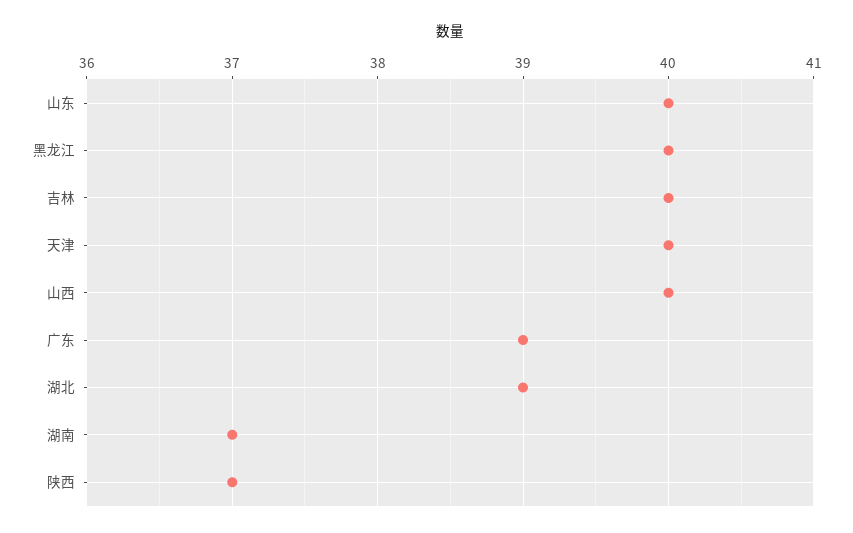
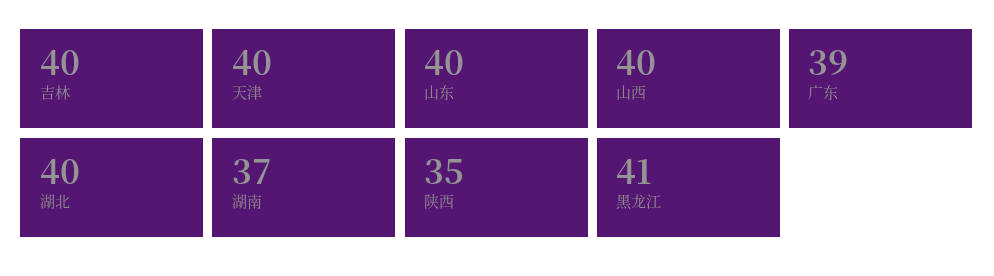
  {
    "山东": 40,
-   "黑龙江": 40,
+   "黑龙江": 41,
    "吉林": 40,
    "天津": 40,
    "山西": 40,
    "广东": 39,
-   "湖北": 39,
+   "湖北": 40,
    "湖南": 37,
-   "陕西": 37
+   "陕西": 35
  }

